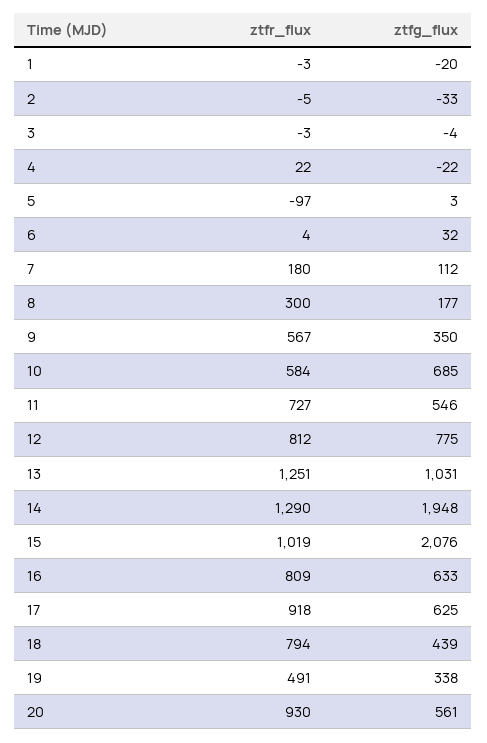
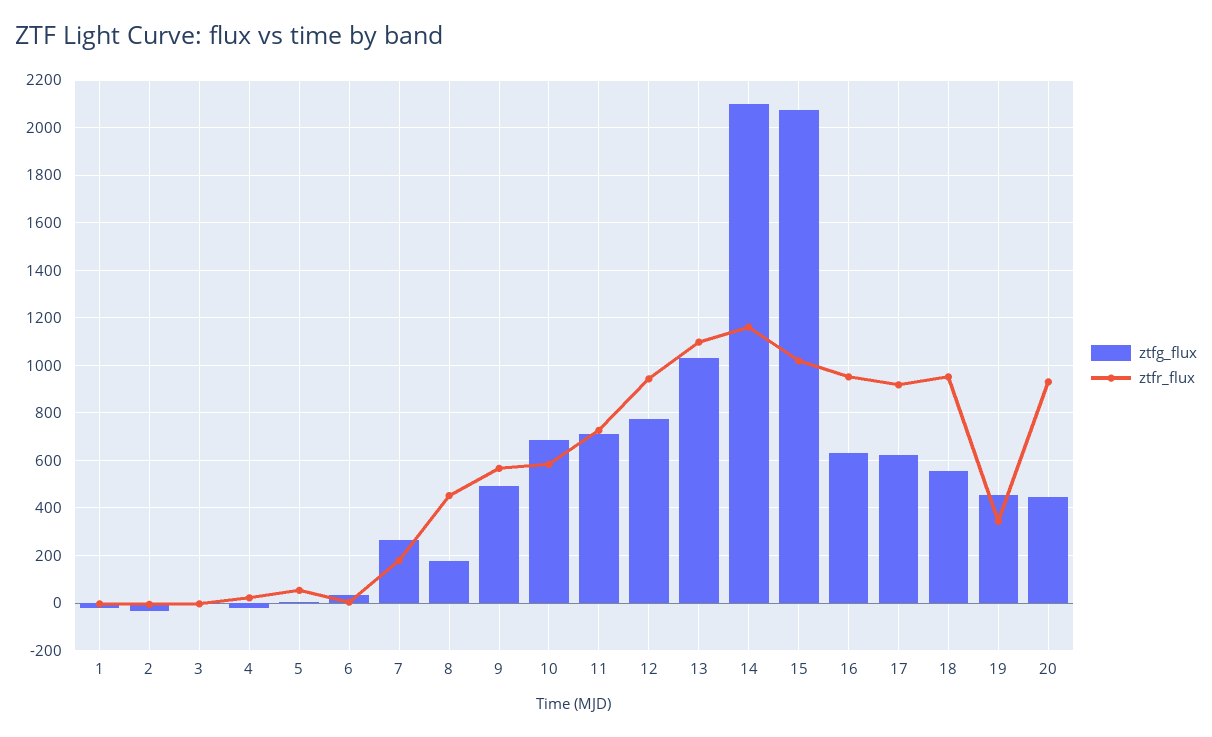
  {
    "ztfr_flux": {
      "1": -3,
      "2": -5,
      "3": -3,
      "4": 22,
-     "5": -97,
+     "5": 50,
      "6": 4,
      "7": 180,
-     "8": 300,
+     "8": 450,
      "9": 567,
      "10": 584,
      "11": 727,
-     "12": 812,
+     "12": 950,
-     "13": 1251,
+     "13": 1100,
-     "14": 1290,
+     "14": 1150,
      "15": 1019,
-     "16": 809,
+     "16": 950,
      "17": 918,
-     "18": 794,
+     "18": 950,
-     "19": 491,
+     "19": 350,
      "20": 930
    },
    "ztfg_flux": {
      "1": -20,
      "2": -33,
      "3": -4,
      "4": -22,
      "5": 3,
      "6": 32,
-     "7": 112,
+     "7": 250,
      "8": 177,
-     "9": 350,
+     "9": 500,
      "10": 685,
-     "11": 546,
+     "11": 700,
      "12": 775,
      "13": 1031,
-     "14": 1948,
+     "14": 2100,
      "15": 2076,
      "16": 633,
      "17": 625,
-     "18": 439,
+     "18": 550,
-     "19": 338,
+     "19": 450,
-     "20": 561
+     "20": 450
    }
  }

